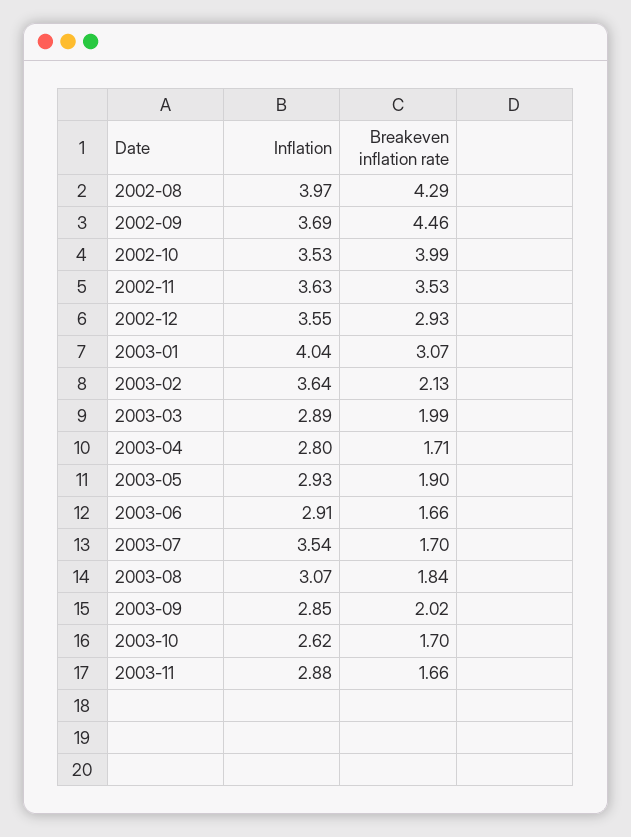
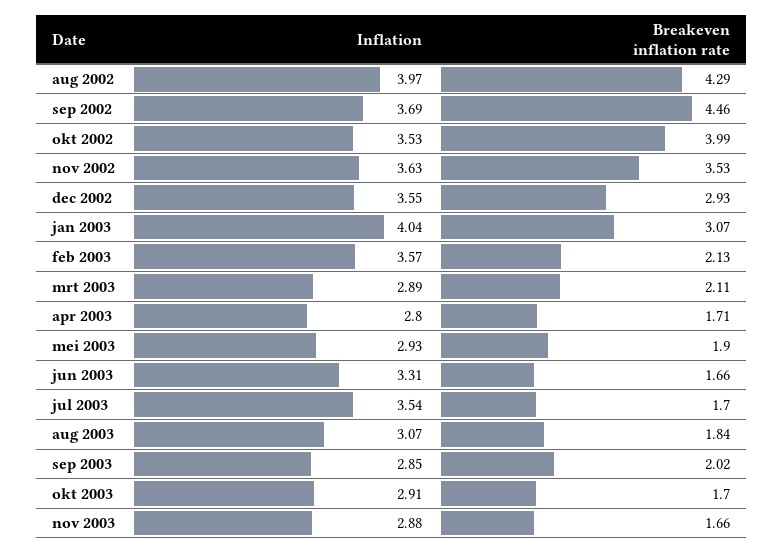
  {
    "Inflation": {
      "2002-08": 3.97,
      "2002-09": 3.69,
      "2002-10": 3.53,
      "2002-11": 3.63,
      "2002-12": 3.55,
      "2003-01": 4.04,
-     "2003-02": 3.64,
+     "2003-02": 3.57,
      "2003-03": 2.89,
      "2003-04": 2.8,
      "2003-05": 2.93,
-     "2003-06": 2.91,
+     "2003-06": 3.31,
      "2003-07": 3.54,
      "2003-08": 3.07,
      "2003-09": 2.85,
-     "2003-10": 2.62,
+     "2003-10": 2.91,
      "2003-11": 2.88
    },
    "Breakeven inflation rate": {
      "2002-08": 4.29,
      "2002-09": 4.46,
      "2002-10": 3.99,
      "2002-11": 3.53,
      "2002-12": 2.93,
      "2003-01": 3.07,
      "2003-02": 2.13,
-     "2003-03": 1.99,
+     "2003-03": 2.11,
      "2003-04": 1.71,
      "2003-05": 1.9,
      "2003-06": 1.66,
      "2003-07": 1.7,
      "2003-08": 1.84,
      "2003-09": 2.02,
      "2003-10": 1.7,
      "2003-11": 1.66
    }
  }

